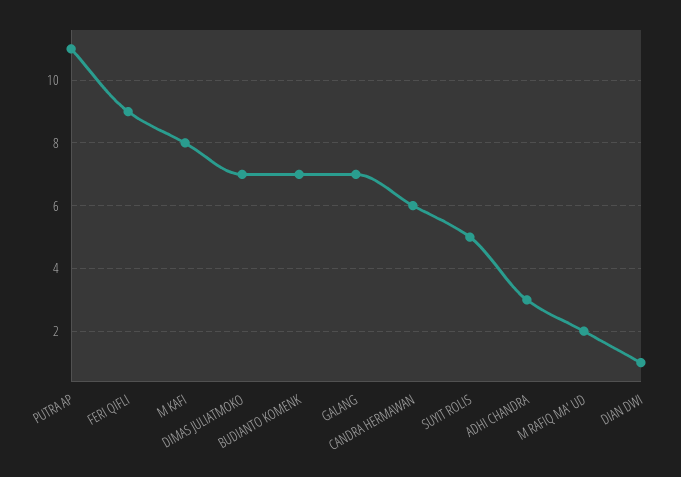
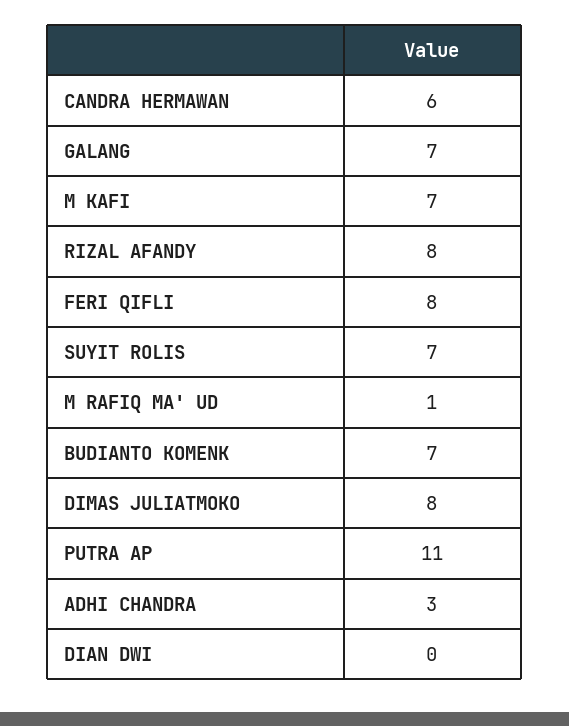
  {
    "PUTRA AP": 11,
-   "FERI QIFLI": 9,
+   "FERI QIFLI": 8,
-   "M KAFI": 8,
+   "M KAFI": 7,
-   "DIMAS JULIATMOKO": 7,
+   "DIMAS JULIATMOKO": 8,
    "BUDIANTO KOMENK": 7,
    "GALANG": 7,
    "CANDRA HERMAWAN": 6,
-   "SUYIT ROLIS": 5,
+   "SUYIT ROLIS": 7,
    "ADHI CHANDRA": 3,
-   "M RAFIQ MA' UD": 2,
+   "M RAFIQ MA' UD": 1,
-   "DIAN DWI": 1
+   "DIAN DWI": 0,
+   "RIZAL AFANDY": 8
  }

